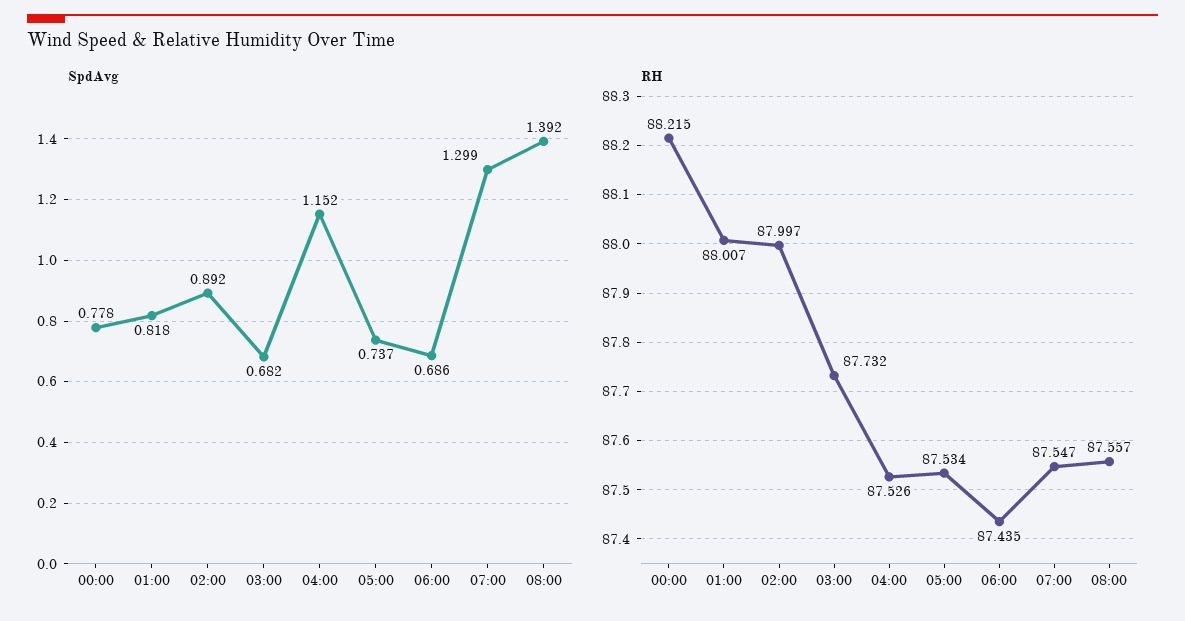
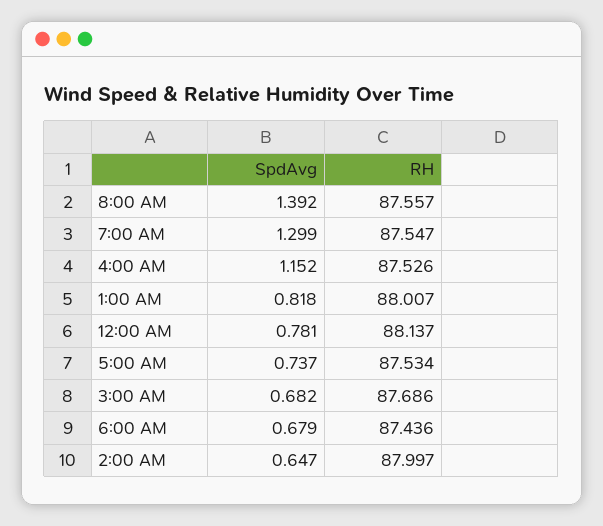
  {
    "SpdAvg": {
-     "00:00": 0.778,
+     "00:00": 0.781,
      "01:00": 0.818,
-     "02:00": 0.892,
+     "02:00": 0.647,
      "03:00": 0.682,
      "04:00": 1.152,
      "05:00": 0.737,
-     "06:00": 0.686,
+     "06:00": 0.679,
      "07:00": 1.299,
      "08:00": 1.392
    },
    "RH": {
-     "00:00": 88.215,
+     "00:00": 88.137,
      "01:00": 88.007,
      "02:00": 87.997,
-     "03:00": 87.732,
+     "03:00": 87.686,
      "04:00": 87.526,
      "05:00": 87.534,
-     "06:00": 87.435,
+     "06:00": 87.436,
      "07:00": 87.547,
      "08:00": 87.557
    }
  }

